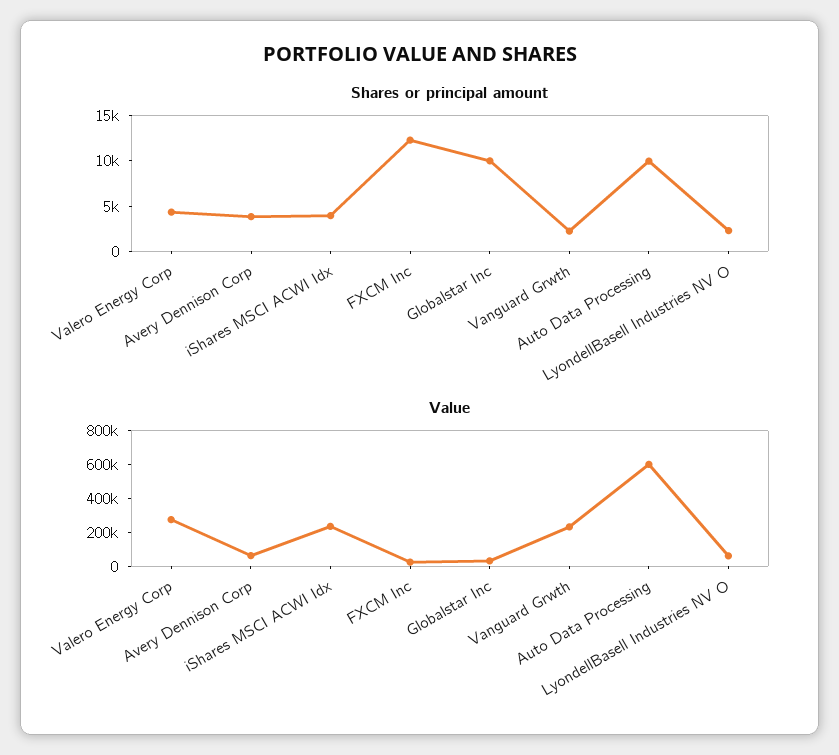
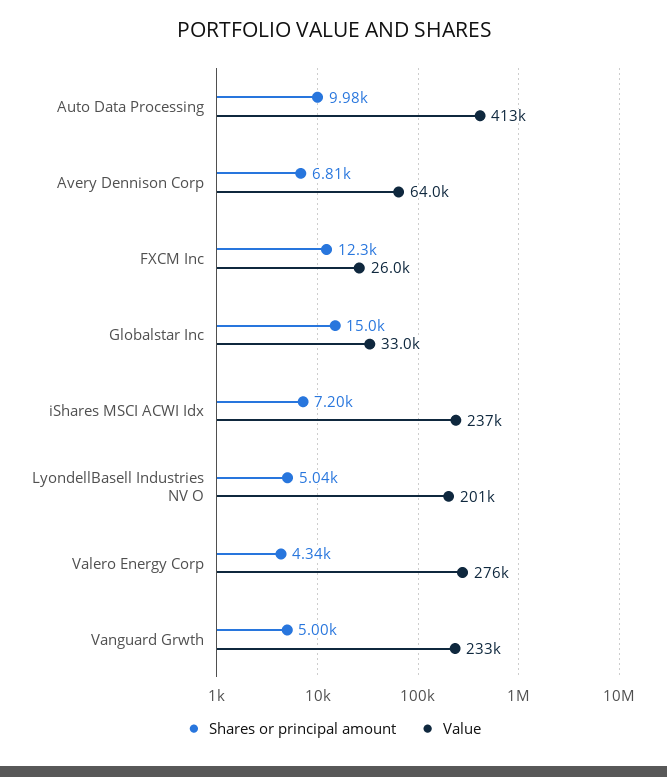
  {
    "Shares or principal amount": {
      "Valero Energy Corp": 4340,
-     "Avery Dennison Corp": 4000,
+     "Avery Dennison Corp": 6810,
-     "iShares MSCI ACWI Idx": 4000,
+     "iShares MSCI ACWI Idx": 7200,
      "FXCM Inc": 12300,
-     "Globalstar Inc": 10000,
+     "Globalstar Inc": 15000,
-     "Vanguard Grwth": 2000,
+     "Vanguard Grwth": 5000,
      "Auto Data Processing": 9980,
-     "LyondellBasell Industries NV O": 2000
+     "LyondellBasell Industries NV O": 5040
    },
    "Value": {
      "Valero Energy Corp": 276000,
      "Avery Dennison Corp": 64000,
      "iShares MSCI ACWI Idx": 237000,
      "FXCM Inc": 26000,
      "Globalstar Inc": 33000,
      "Vanguard Grwth": 233000,
-     "Auto Data Processing": 600000,
+     "Auto Data Processing": 413000,
-     "LyondellBasell Industries NV O": 50000
+     "LyondellBasell Industries NV O": 201000
    }
  }

